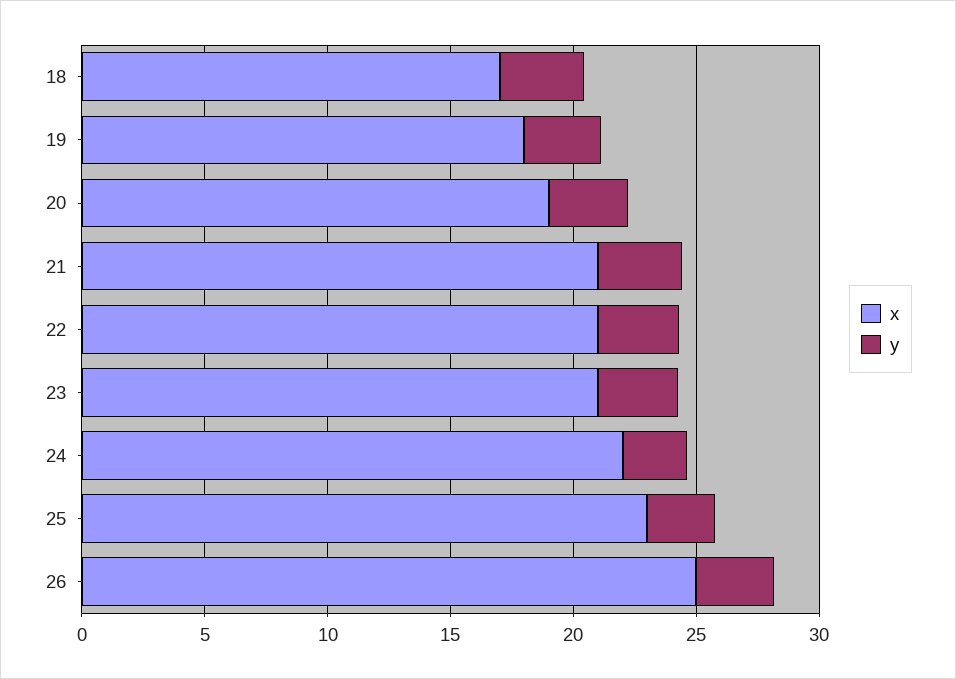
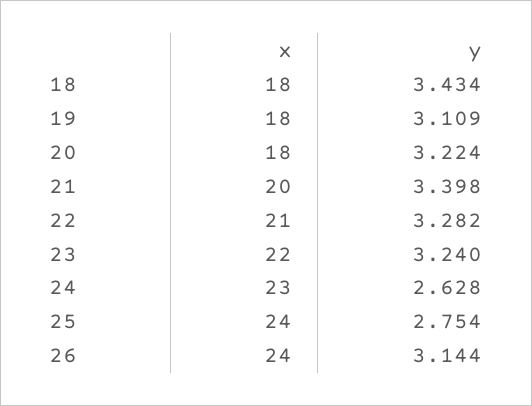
  {
    "x": {
-     "18": 17,
+     "18": 18,
      "19": 18,
-     "20": 19,
+     "20": 18,
-     "21": 21,
+     "21": 20,
      "22": 21,
-     "23": 21,
+     "23": 22,
-     "24": 22,
+     "24": 23,
-     "25": 23,
+     "25": 24,
-     "26": 25
+     "26": 24
    },
    "y": {
      "18": 3.434,
      "19": 3.109,
      "20": 3.224,
      "21": 3.398,
      "22": 3.282,
      "23": 3.24,
      "24": 2.628,
      "25": 2.754,
      "26": 3.144
    }
  }

